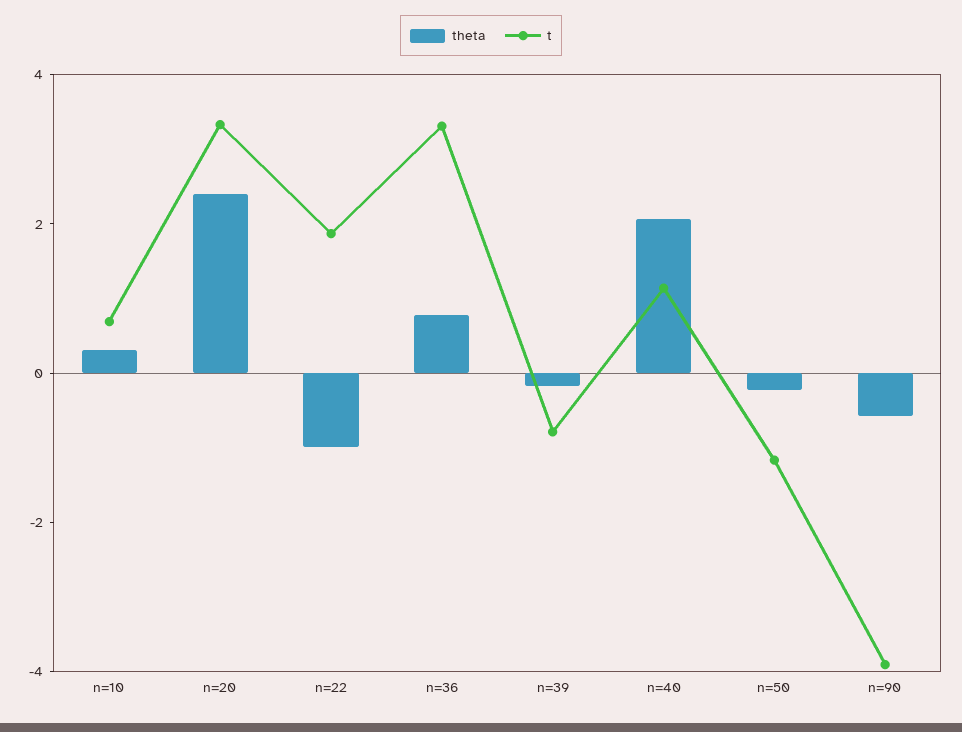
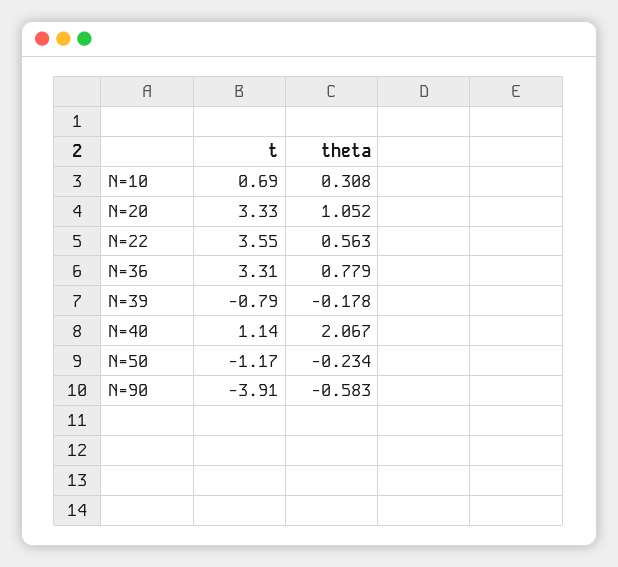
  {
    "theta": {
      "n=10": 0.308,
-     "n=20": 2.5,
+     "n=20": 1.052,
-     "n=22": -1,
+     "n=22": 0.563,
      "n=36": 0.779,
      "n=39": -0.178,
      "n=40": 2.067,
      "n=50": -0.234,
      "n=90": -0.583
    },
    "t": {
      "n=10": 0.69,
      "n=20": 3.33,
-     "n=22": 2,
+     "n=22": 3.55,
      "n=36": 3.31,
      "n=39": -0.79,
      "n=40": 1.14,
      "n=50": -1.17,
      "n=90": -3.91
    }
  }

